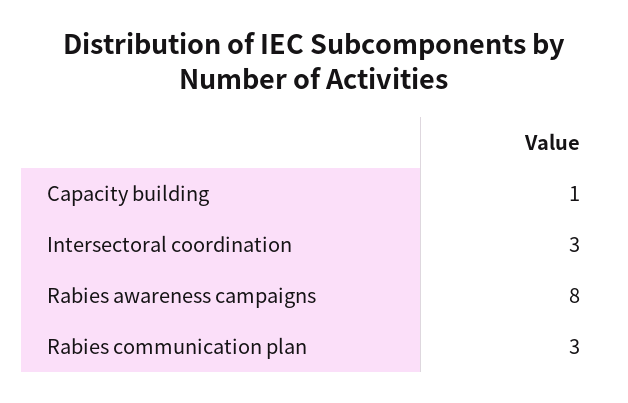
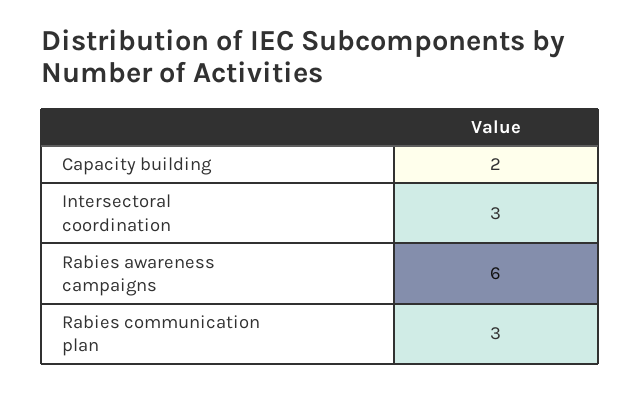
  {
-   "Capacity building": 1,
+   "Capacity building": 2,
    "Intersectoral coordination": 3,
-   "Rabies awareness campaigns": 8,
+   "Rabies awareness campaigns": 6,
    "Rabies communication plan": 3
  }

